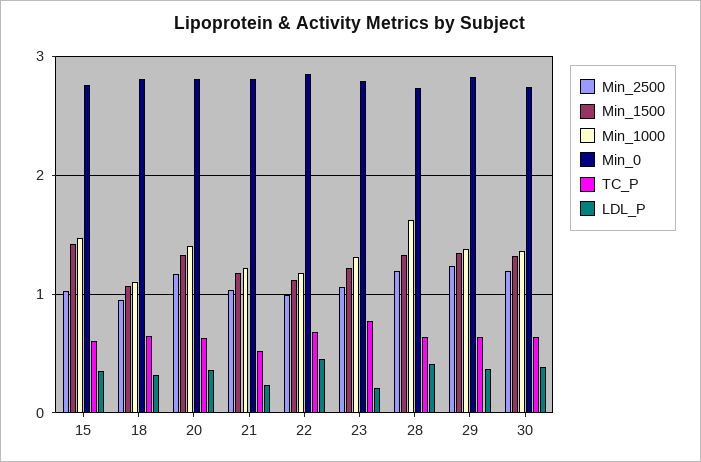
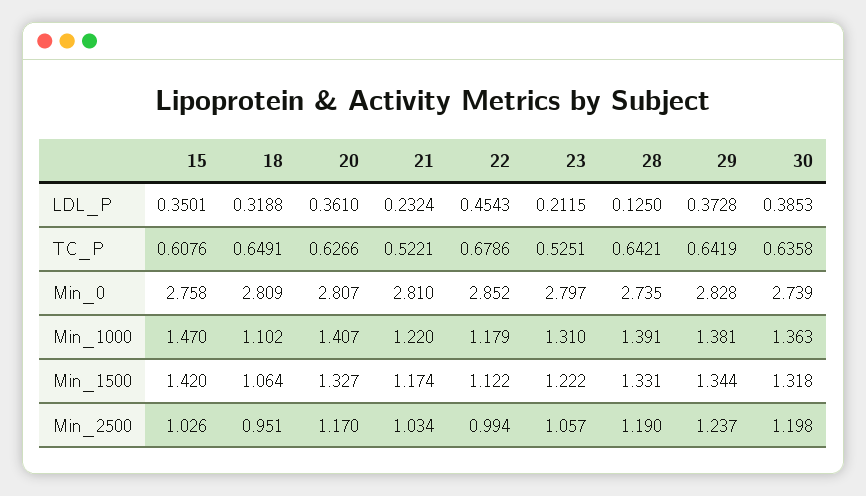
  {
    "Min_2500": {
      "15": 1.026,
      "18": 0.951,
      "20": 1.17,
      "21": 1.034,
      "22": 0.994,
      "23": 1.057,
      "28": 1.19,
      "29": 1.237,
      "30": 1.198
    },
    "Min_1500": {
      "15": 1.42,
      "18": 1.064,
      "20": 1.327,
      "21": 1.174,
      "22": 1.122,
      "23": 1.222,
      "28": 1.331,
      "29": 1.344,
      "30": 1.318
    },
    "Min_1000": {
      "15": 1.47,
      "18": 1.102,
      "20": 1.407,
      "21": 1.22,
      "22": 1.179,
      "23": 1.31,
-     "28": 1.6,
+     "28": 1.391,
      "29": 1.381,
      "30": 1.363
    },
    "Min_0": {
      "15": 2.758,
      "18": 2.809,
      "20": 2.807,
      "21": 2.81,
      "22": 2.852,
      "23": 2.797,
      "28": 2.735,
      "29": 2.828,
      "30": 2.739
    },
    "TC_P": {
      "15": 0.6076,
      "18": 0.6491,
      "20": 0.6266,
      "21": 0.5221,
      "22": 0.6786,
-     "23": 0.8,
+     "23": 0.5251,
      "28": 0.6421,
      "29": 0.6419,
      "30": 0.6358
    },
    "LDL_P": {
      "15": 0.3501,
      "18": 0.3188,
      "20": 0.361,
      "21": 0.2324,
      "22": 0.4543,
      "23": 0.2115,
-     "28": 0.4,
+     "28": 0.125,
      "29": 0.3728,
      "30": 0.3853
    }
  }

